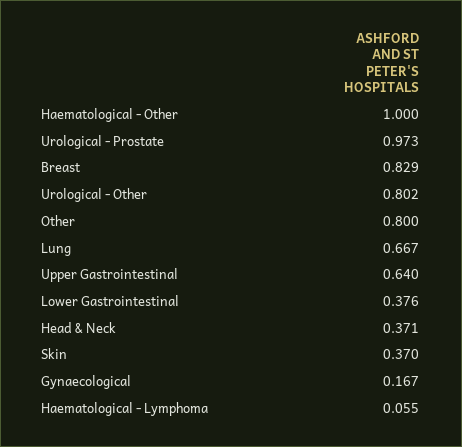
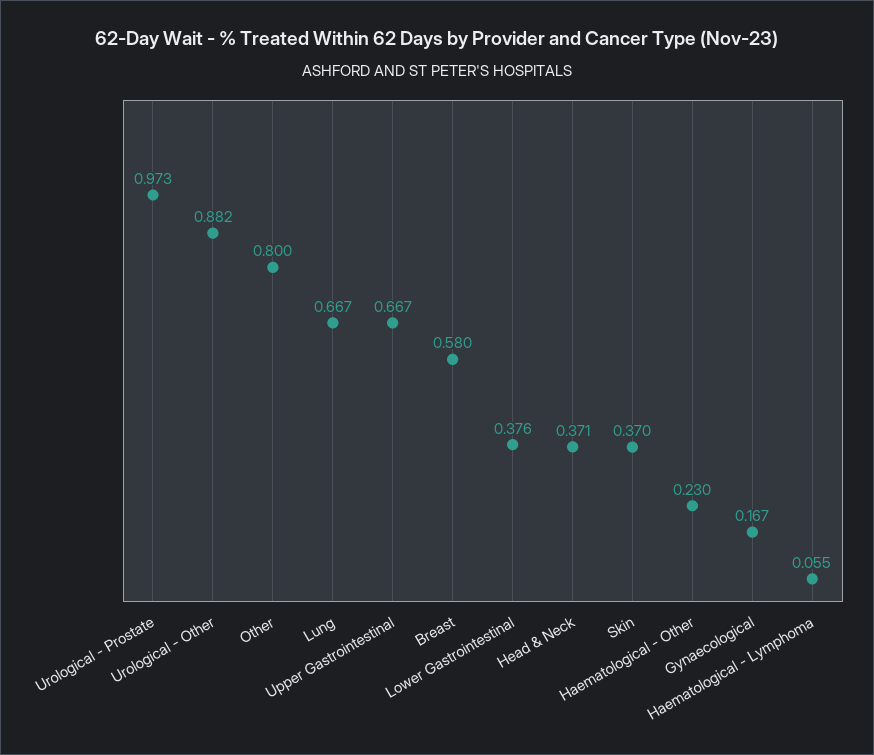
  {
-   "Haematological - Other": 1,
+   "Haematological - Other": 0.23,
    "Urological - Prostate": 0.973,
-   "Breast": 0.829,
+   "Breast": 0.58,
-   "Urological - Other": 0.802,
+   "Urological - Other": 0.882,
    "Other": 0.8,
    "Lung": 0.667,
-   "Upper Gastrointestinal": 0.64,
+   "Upper Gastrointestinal": 0.667,
    "Lower Gastrointestinal": 0.376,
    "Head & Neck": 0.371,
    "Skin": 0.37,
    "Gynaecological": 0.167,
    "Haematological - Lymphoma": 0.055
  }

